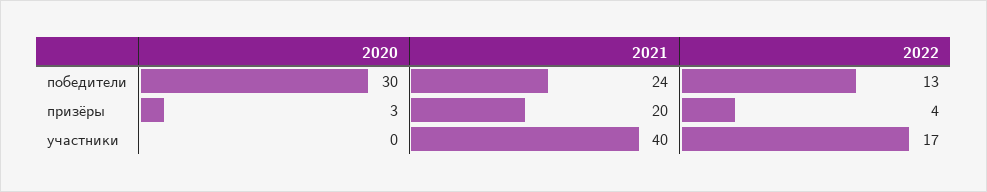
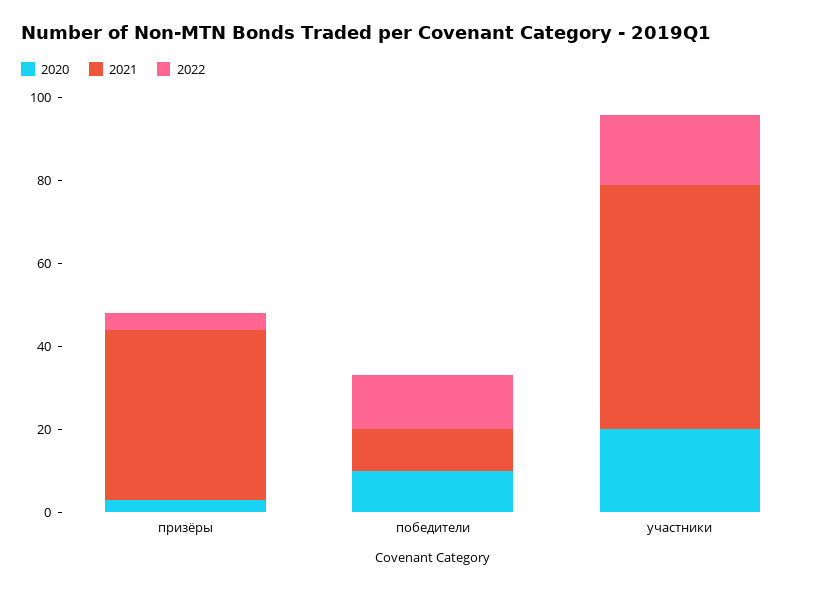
  {
    "2020": {
-     "победители": 30,
+     "победители": 10,
      "призёры": 3,
-     "участники": 0
+     "участники": 20
    },
    "2021": {
-     "победители": 24,
+     "победители": 10,
-     "призёры": 20,
+     "призёры": 40,
-     "участники": 40
+     "участники": 60
    },
    "2022": {
      "победители": 13,
      "призёры": 4,
      "участники": 17
    }
  }

